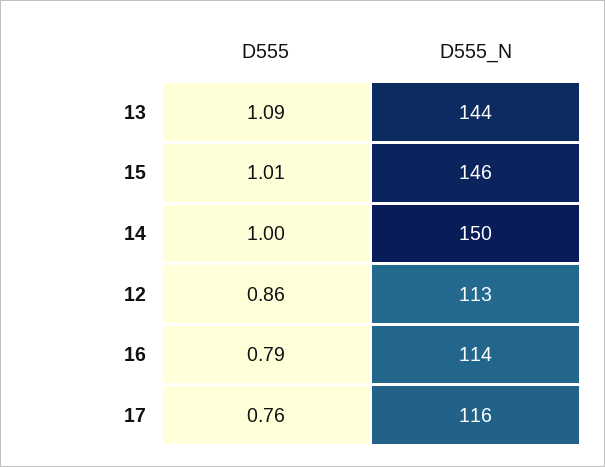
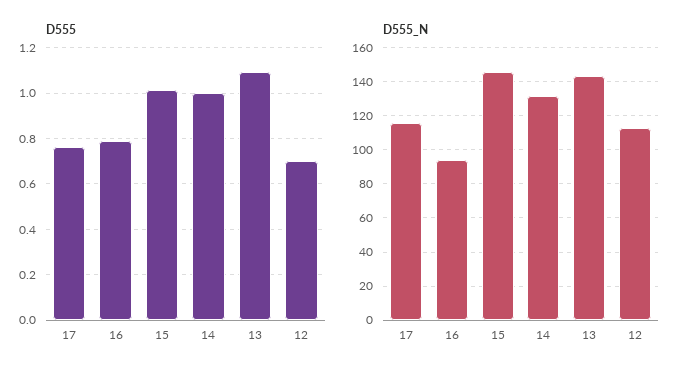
  {
    "D555": {
      "13": 1.09,
      "15": 1.01,
      "14": 1,
-     "12": 0.86,
+     "12": 0.7,
      "16": 0.79,
      "17": 0.76
    },
    "D555_N": {
      "13": 144,
      "15": 146,
-     "14": 150,
+     "14": 130,
      "12": 113,
-     "16": 114,
+     "16": 95,
      "17": 116
    }
  }

